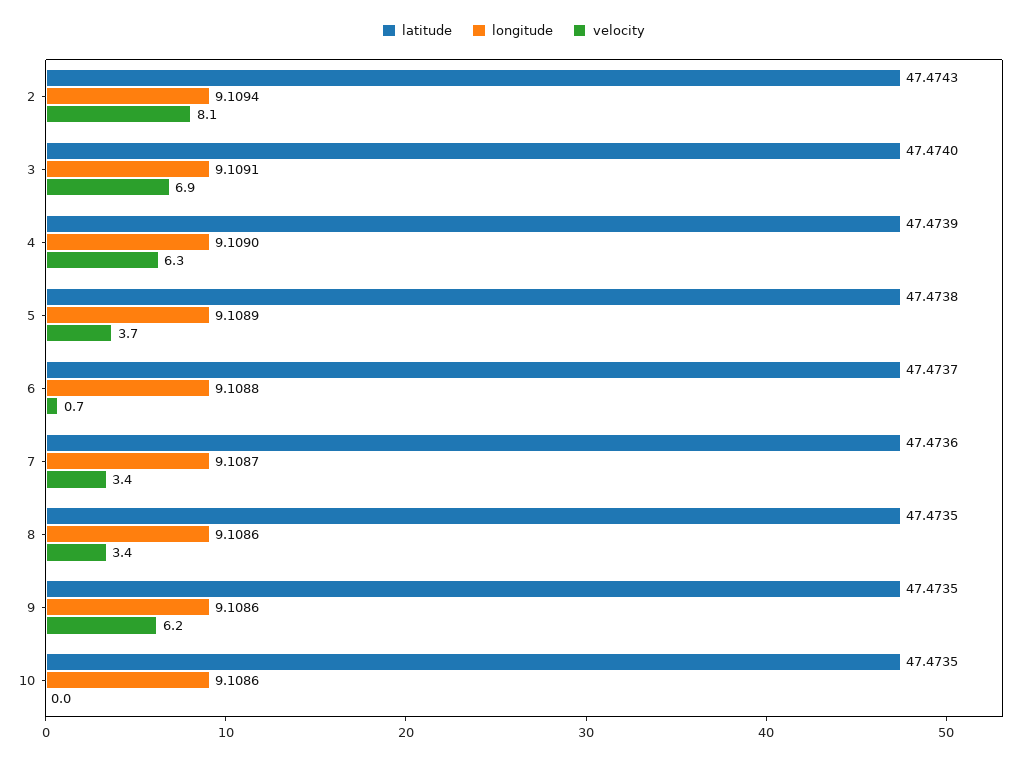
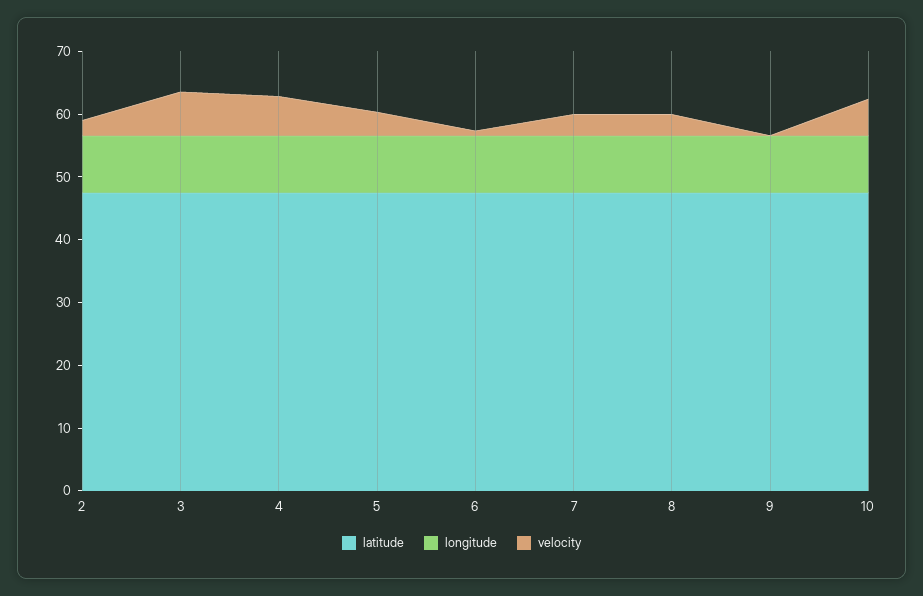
  {
    "latitude": {
      "2": 47.4743,
      "3": 47.474,
      "4": 47.4739,
      "5": 47.4738,
      "6": 47.4737,
      "7": 47.4736,
      "8": 47.4735,
      "9": 47.4735,
      "10": 47.4735
    },
    "longitude": {
      "2": 9.1094,
      "3": 9.1091,
      "4": 9.109,
      "5": 9.1089,
      "6": 9.1088,
      "7": 9.1087,
      "8": 9.1086,
      "9": 9.1086,
      "10": 9.1086
    },
    "velocity": {
-     "2": 8.1,
+     "2": 2,
      "3": 6.9,
      "4": 6.3,
      "5": 3.7,
      "6": 0.7,
      "7": 3.4,
      "8": 3.4,
-     "9": 6.2,
+     "9": 0,
-     "10": 0
+     "10": 6
    }
  }

